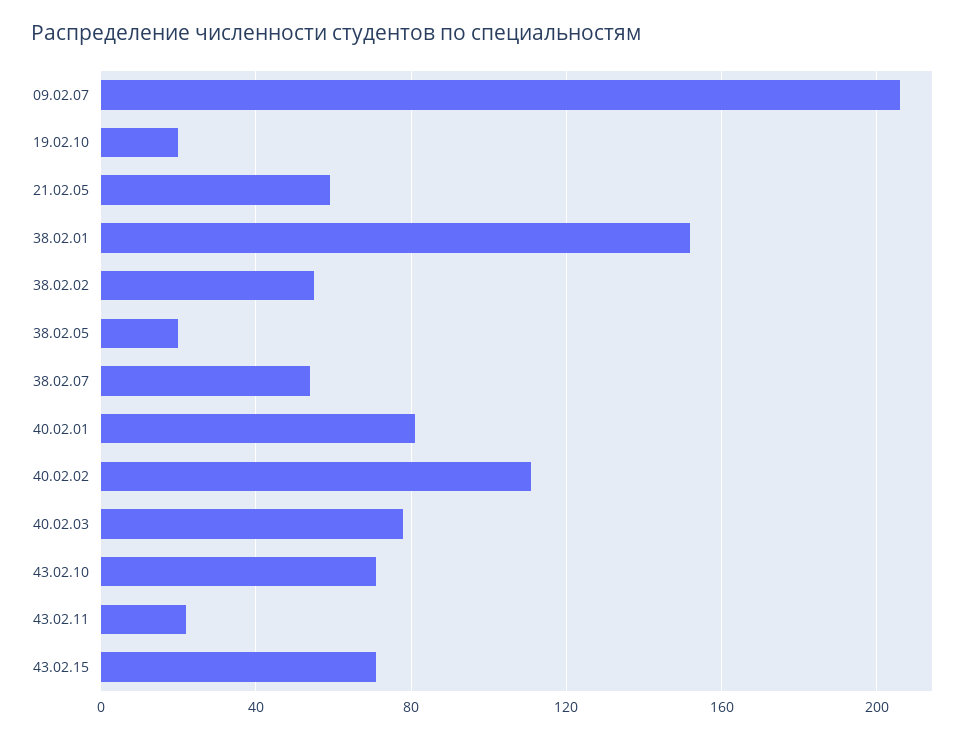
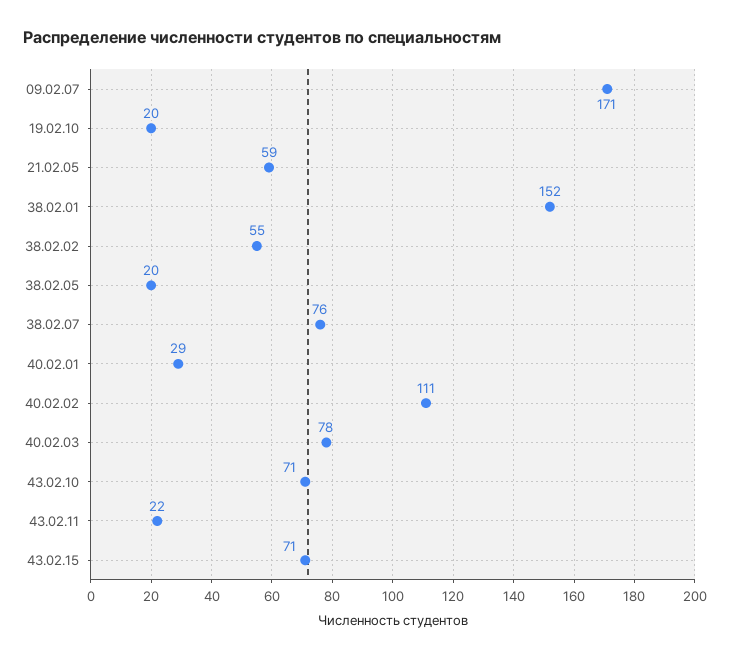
  {
-   "09.02.07": 205,
+   "09.02.07": 171,
    "19.02.10": 20,
    "21.02.05": 59,
    "38.02.01": 152,
    "38.02.02": 55,
    "38.02.05": 20,
-   "38.02.07": 55,
+   "38.02.07": 76,
-   "40.02.01": 80,
+   "40.02.01": 29,
    "40.02.02": 111,
    "40.02.03": 78,
    "43.02.10": 71,
    "43.02.11": 22,
    "43.02.15": 71
  }

